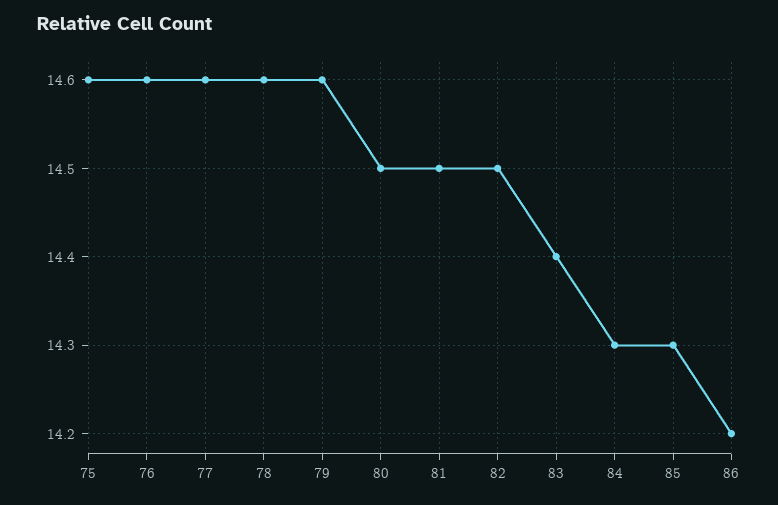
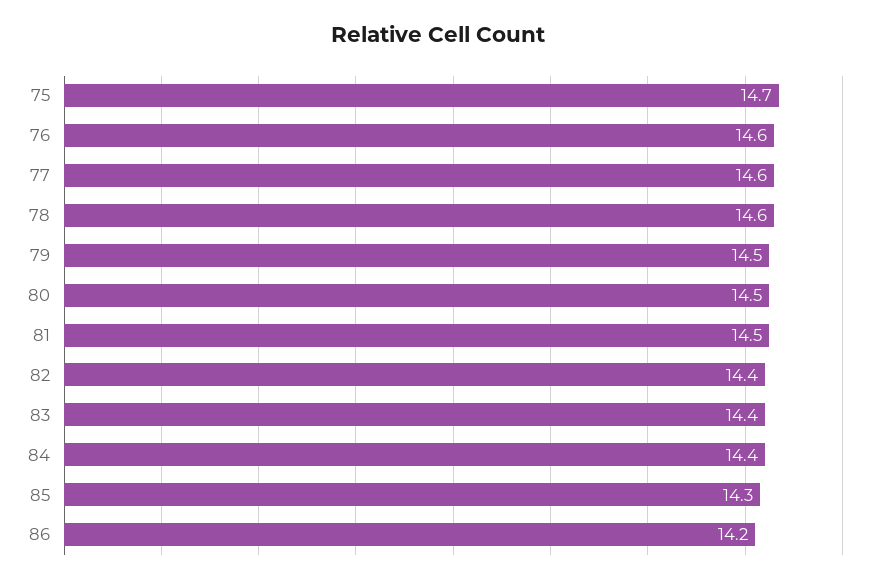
  {
-   "75": 14.6,
+   "75": 14.7,
    "76": 14.6,
    "77": 14.6,
    "78": 14.6,
-   "79": 14.6,
+   "79": 14.5,
    "80": 14.5,
    "81": 14.5,
-   "82": 14.5,
+   "82": 14.4,
    "83": 14.4,
-   "84": 14.3,
+   "84": 14.4,
    "85": 14.3,
    "86": 14.2
  }

